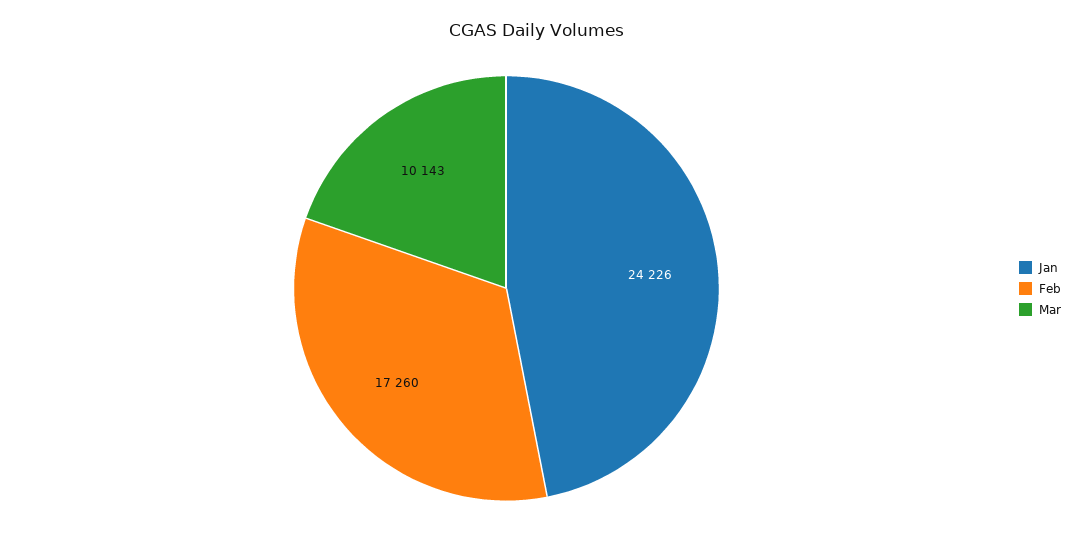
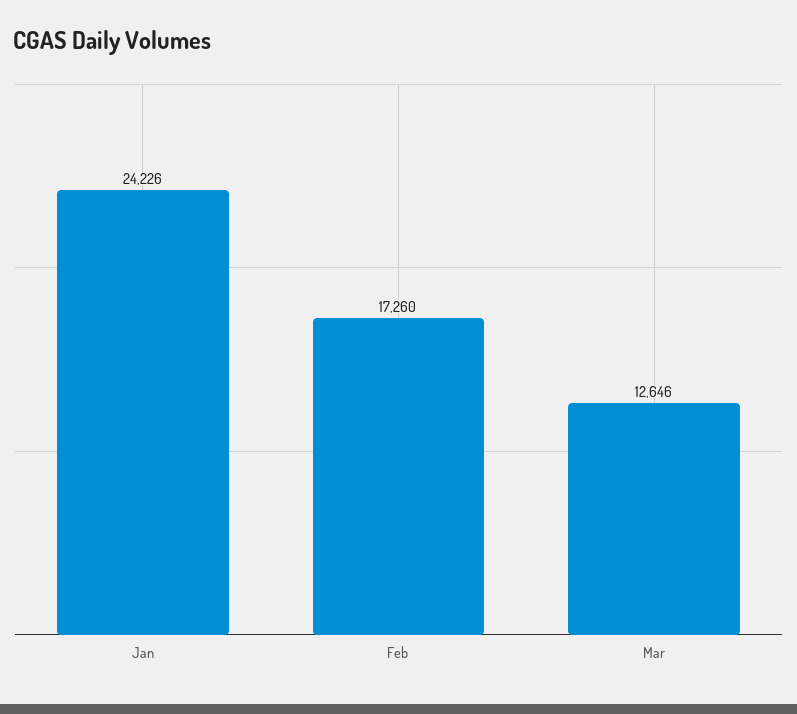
  {
    "Jan": 24226,
    "Feb": 17260,
-   "Mar": 10143
+   "Mar": 12646
  }

